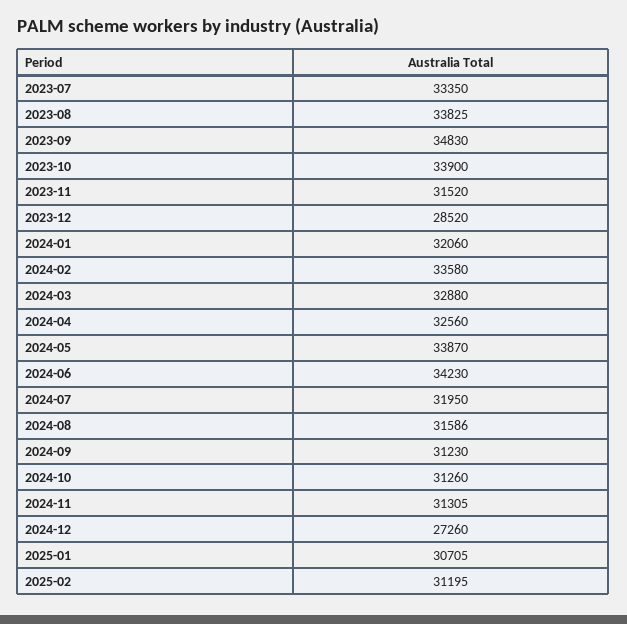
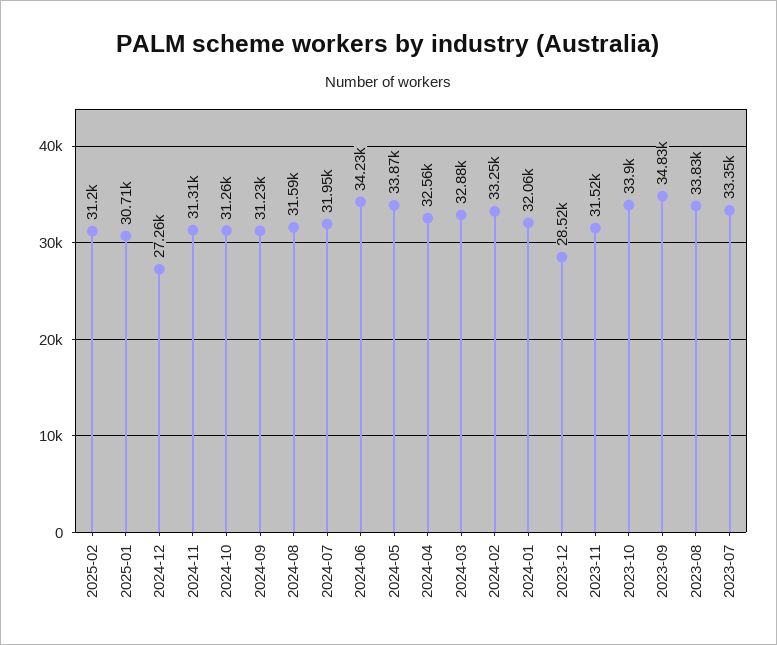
  {
    "2023-07": 33350,
    "2023-08": 33825,
    "2023-09": 34830,
    "2023-10": 33900,
    "2023-11": 31520,
    "2023-12": 28520,
    "2024-01": 32060,
-   "2024-02": 33580,
+   "2024-02": 33250,
    "2024-03": 32880,
    "2024-04": 32560,
    "2024-05": 33870,
    "2024-06": 34230,
    "2024-07": 31950,
    "2024-08": 31586,
    "2024-09": 31230,
    "2024-10": 31260,
    "2024-11": 31305,
    "2024-12": 27260,
    "2025-01": 30705,
    "2025-02": 31195
  }

